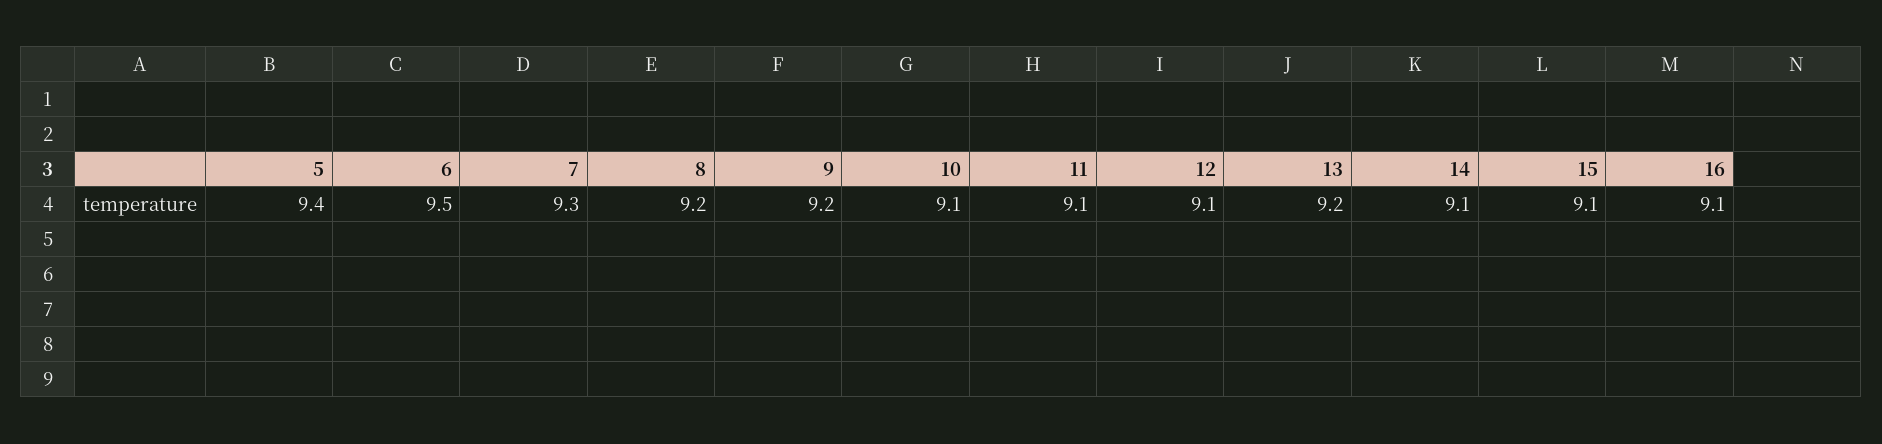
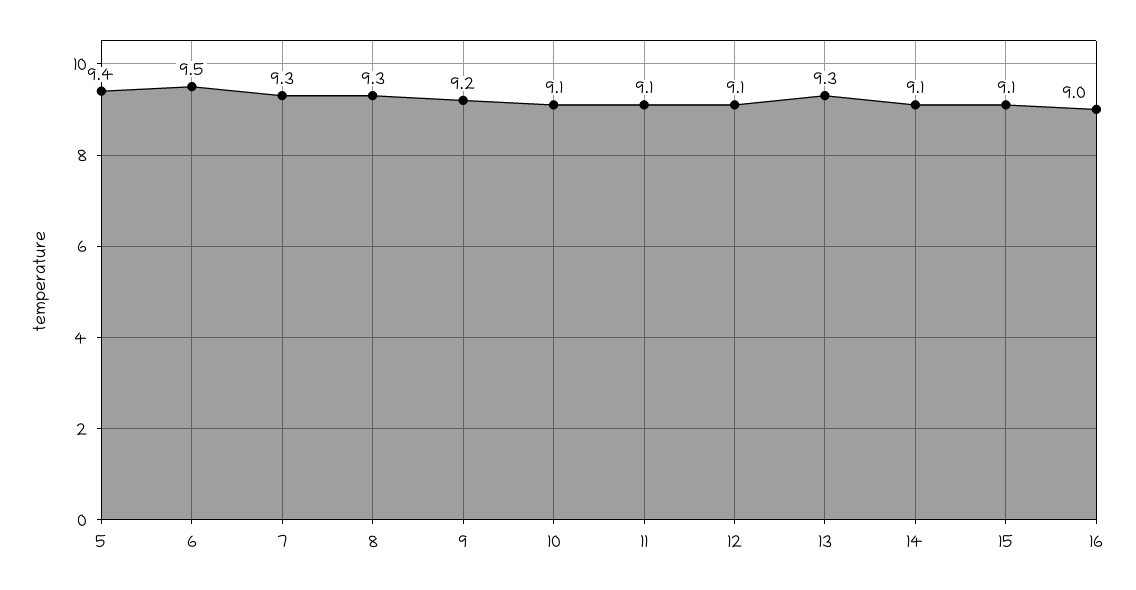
  {
    "5": 9.4,
    "6": 9.5,
    "7": 9.3,
-   "8": 9.2,
+   "8": 9.3,
    "9": 9.2,
    "10": 9.1,
    "11": 9.1,
    "12": 9.1,
-   "13": 9.2,
+   "13": 9.3,
    "14": 9.1,
    "15": 9.1,
-   "16": 9.1
+   "16": 9
  }

